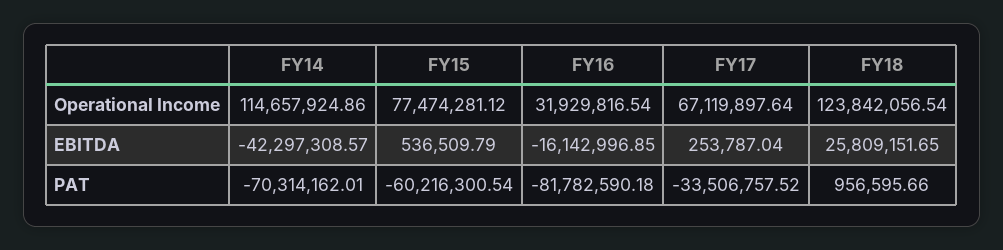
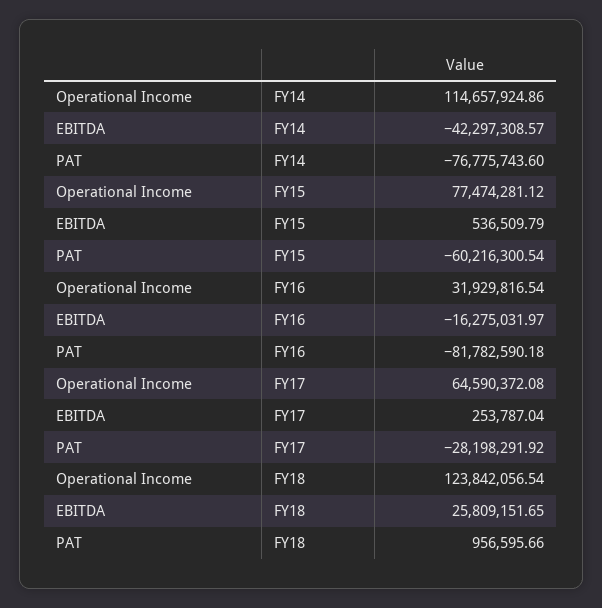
  {
    "FY14": {
      "Operational Income": 114657924.86,
      "EBITDA": -42297308.57,
-     "PAT": -70314162.01
+     "PAT": -76775743.6
    },
    "FY15": {
      "Operational Income": 77474281.12,
      "EBITDA": 536509.79,
      "PAT": -60216300.54
    },
    "FY16": {
      "Operational Income": 31929816.54,
-     "EBITDA": -16142996.85,
+     "EBITDA": -16275031.97,
      "PAT": -81782590.18
    },
    "FY17": {
-     "Operational Income": 67119897.64,
+     "Operational Income": 64590372.08,
      "EBITDA": 253787.04,
-     "PAT": -33506757.52
+     "PAT": -28198291.92
    },
    "FY18": {
      "Operational Income": 123842056.54,
      "EBITDA": 25809151.65,
      "PAT": 956595.66
    }
  }

